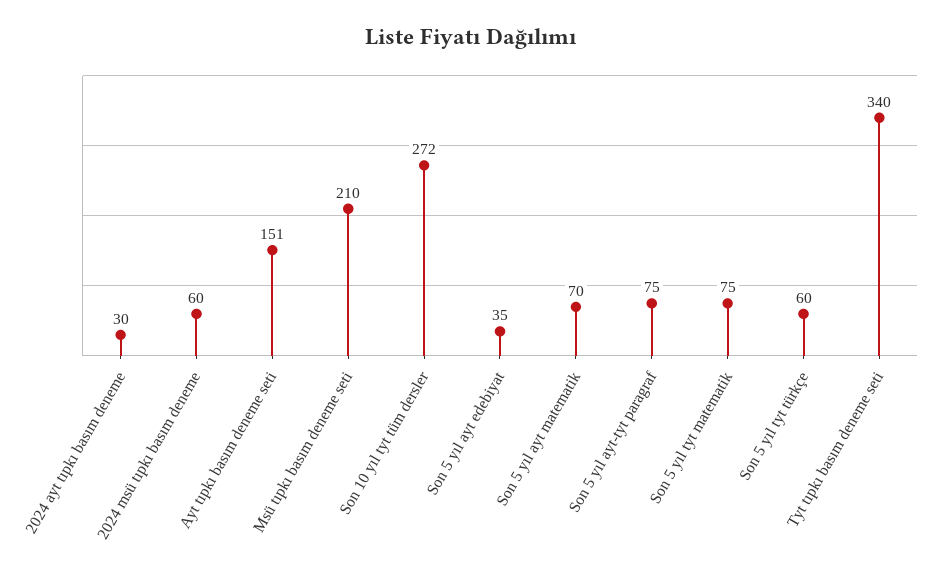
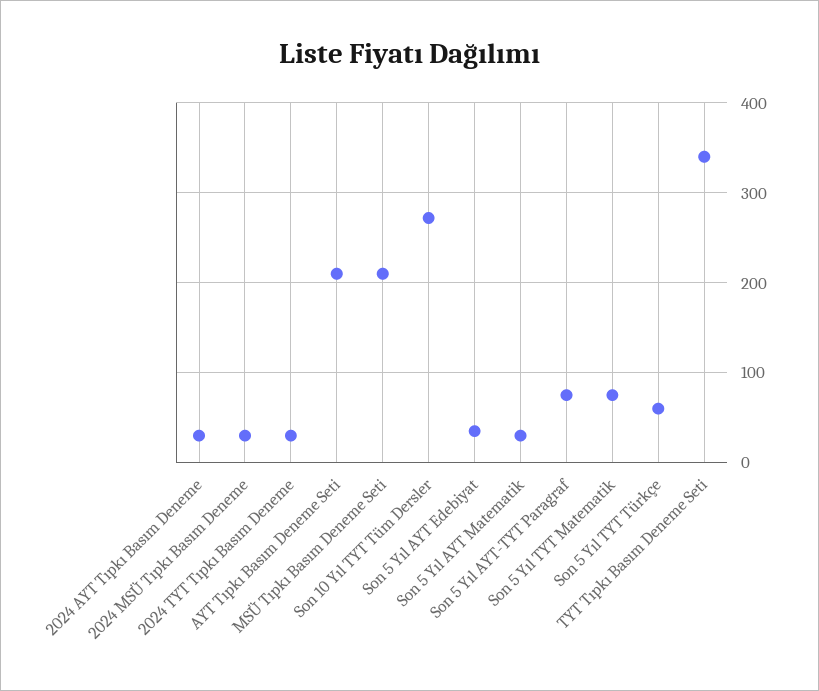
  {
    "2024 ayt tıpkı basım deneme": 30,
-   "2024 msü tıpkı basım deneme": 60,
+   "2024 msü tıpkı basım deneme": 30,
-   "Ayt tıpkı basım deneme seti": 151,
+   "Ayt tıpkı basım deneme seti": 210,
    "Msü tıpkı basım deneme seti": 210,
    "Son 10 yıl tyt tüm dersler": 272,
    "Son 5 yıl ayt edebiyat": 35,
-   "Son 5 yıl ayt matematik": 70,
+   "Son 5 yıl ayt matematik": 30,
    "Son 5 yıl ayt-tyt paragraf": 75,
    "Son 5 yıl tyt matematik": 75,
    "Son 5 yıl tyt türkçe": 60,
-   "Tyt tıpkı basım deneme seti": 340
+   "Tyt tıpkı basım deneme seti": 340,
+   "2024 TYT Tıpkı Basım Deneme": 30
  }

